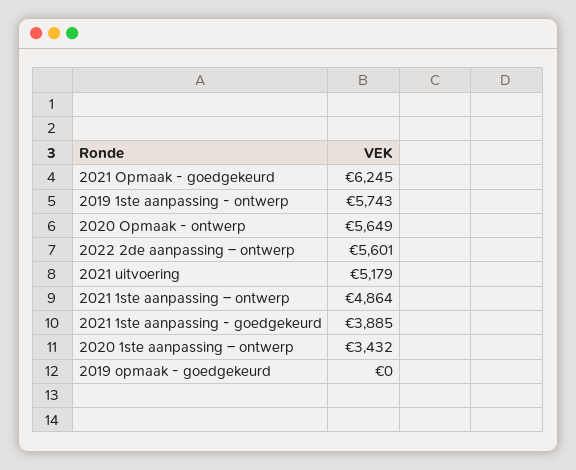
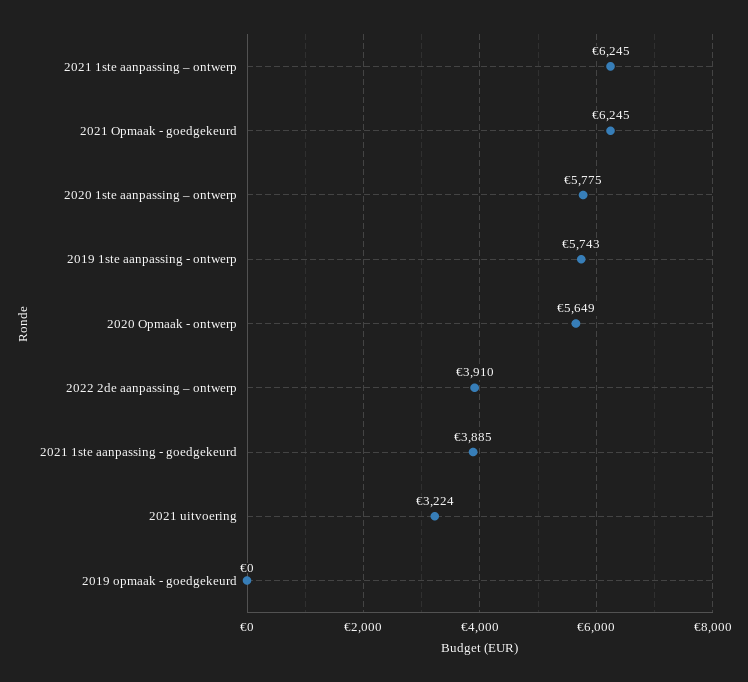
  {
    "2021 Opmaak - goedgekeurd": 6245,
    "2019 1ste aanpassing - ontwerp": 5743,
    "2020 Opmaak - ontwerp": 5649,
-   "2022 2de aanpassing – ontwerp": 5601,
+   "2022 2de aanpassing – ontwerp": 3910,
-   "2021 uitvoering": 5179,
+   "2021 uitvoering": 3224,
-   "2021 1ste aanpassing – ontwerp": 4864,
+   "2021 1ste aanpassing – ontwerp": 6245,
    "2021 1ste aanpassing - goedgekeurd": 3885,
-   "2020 1ste aanpassing – ontwerp": 3432,
+   "2020 1ste aanpassing – ontwerp": 5775,
    "2019 opmaak - goedgekeurd": 0
  }

